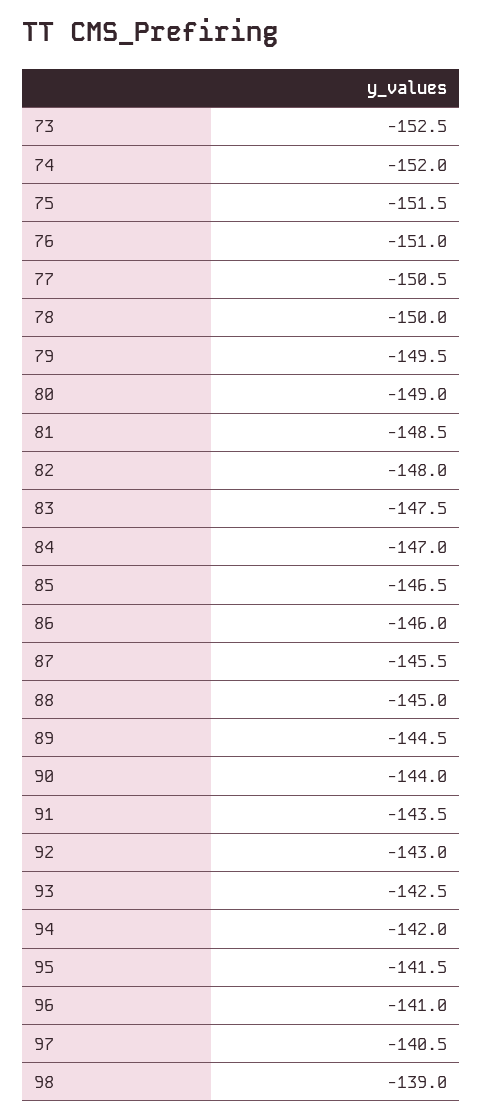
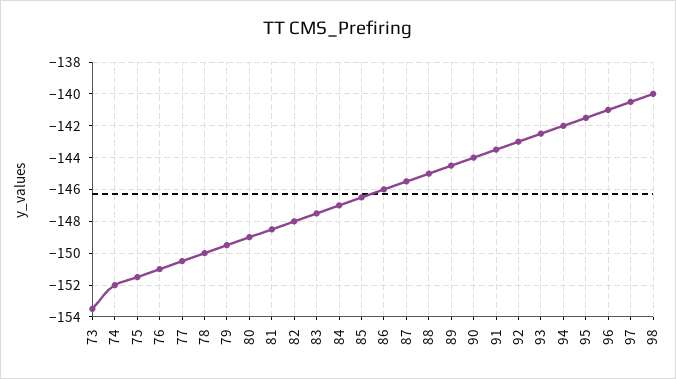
  {
-   "73": -152.5,
+   "73": -153.5,
    "74": -152,
    "75": -151.5,
    "76": -151,
    "77": -150.5,
    "78": -150,
    "79": -149.5,
    "80": -149,
    "81": -148.5,
    "82": -148,
    "83": -147.5,
    "84": -147,
    "85": -146.5,
    "86": -146,
    "87": -145.5,
    "88": -145,
    "89": -144.5,
    "90": -144,
    "91": -143.5,
    "92": -143,
    "93": -142.5,
    "94": -142,
    "95": -141.5,
    "96": -141,
    "97": -140.5,
-   "98": -139
+   "98": -140
  }

